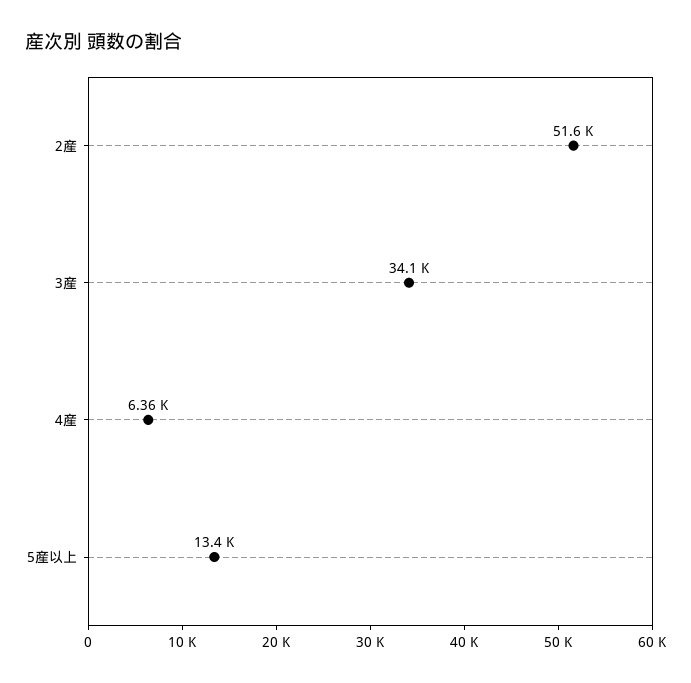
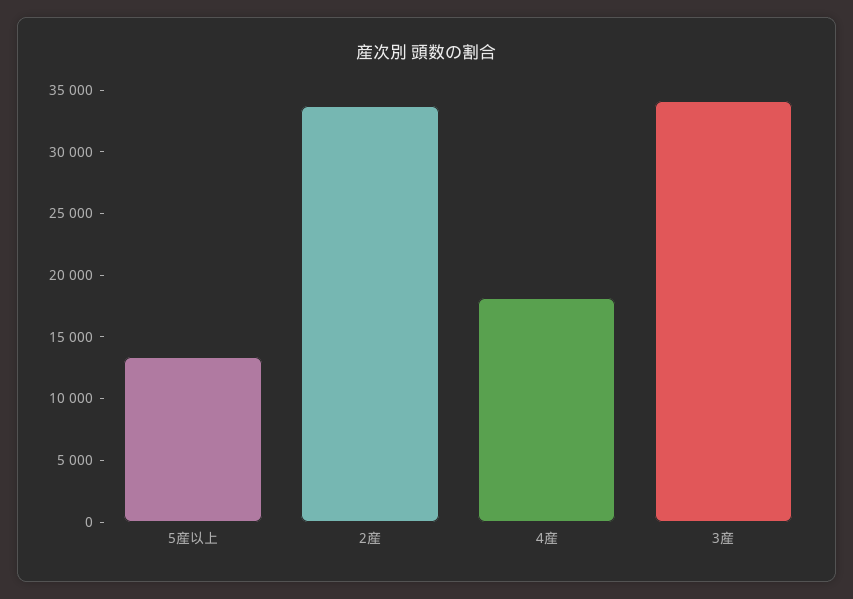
  {
-   "2産": 51600,
+   "2産": 34000,
    "3産": 34100,
-   "4産": 6360,
+   "4産": 18000,
    "5産以上": 13400
  }

